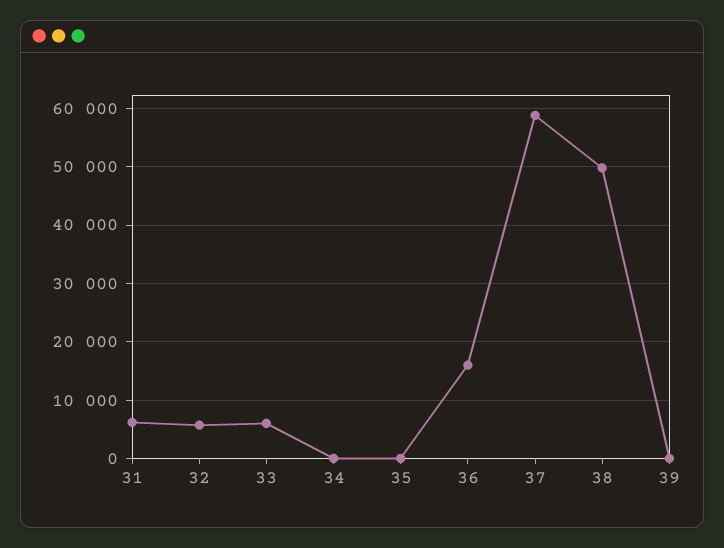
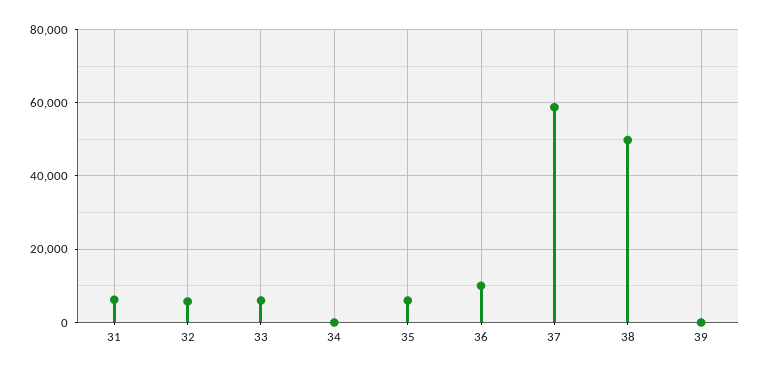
  {
    "31": 6000,
    "32": 6000,
    "33": 6000,
    "34": 0,
-   "35": 0,
+   "35": 6000,
-   "36": 16000,
+   "36": 10000,
    "37": 58000,
    "38": 50000,
    "39": 0
  }

